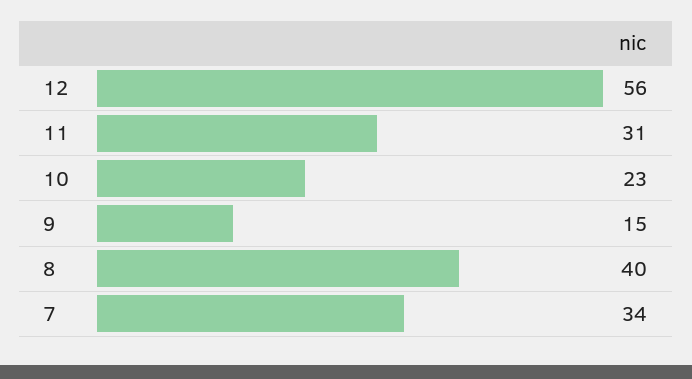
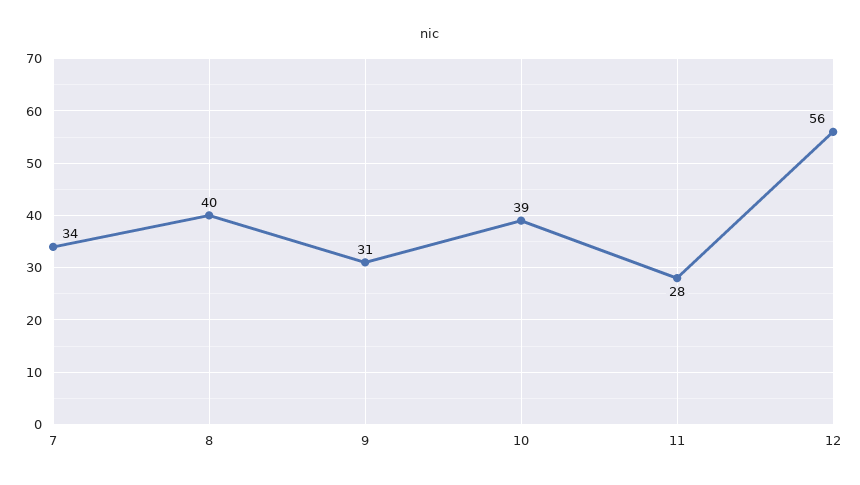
  {
    "12": 56,
-   "11": 31,
+   "11": 28,
-   "10": 23,
+   "10": 39,
-   "9": 15,
+   "9": 31,
    "8": 40,
    "7": 34
  }

